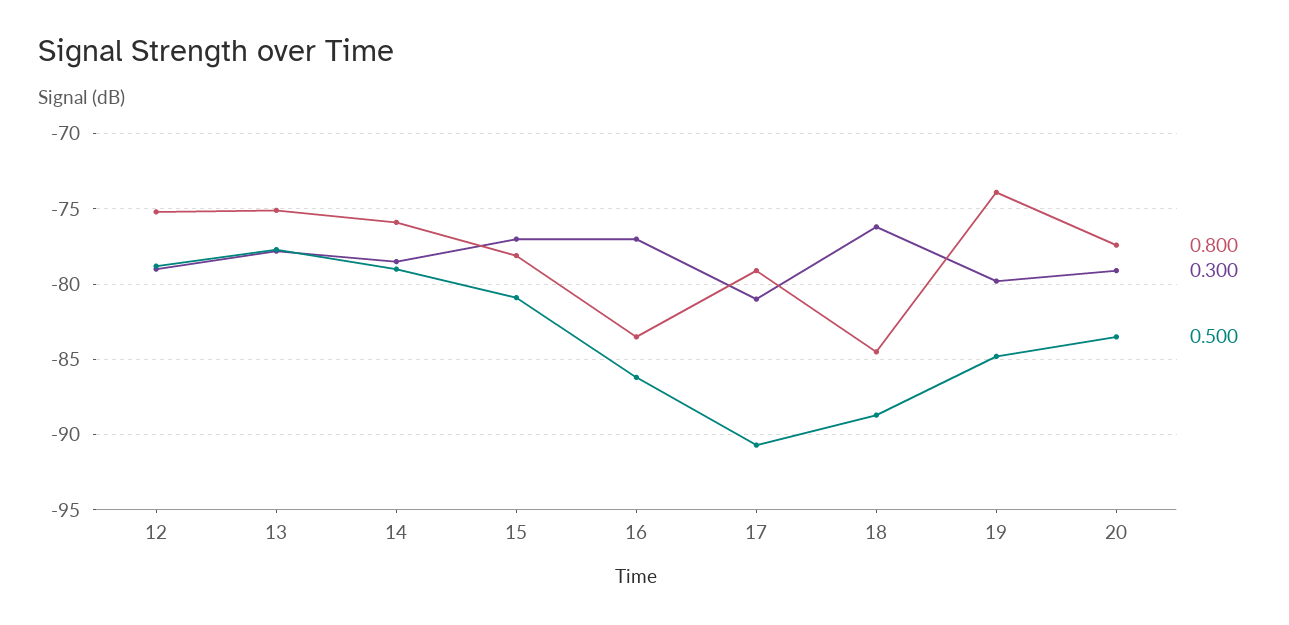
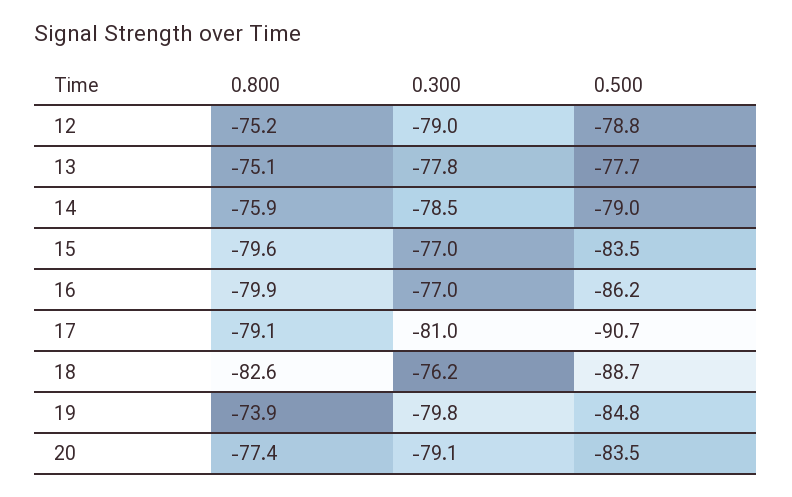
  {
    "0.800": {
      "12": -75.2,
      "13": -75.1,
      "14": -75.9,
-     "15": -78,
+     "15": -79.6,
-     "16": -83.5,
+     "16": -79.9,
      "17": -79.1,
-     "18": -84.5,
+     "18": -82.6,
      "19": -73.9,
      "20": -77.4
    },
    "0.300": {
      "12": -79,
      "13": -77.8,
      "14": -78.5,
      "15": -77,
      "16": -77,
      "17": -81,
      "18": -76.2,
      "19": -79.8,
      "20": -79.1
    },
    "0.500": {
      "12": -78.8,
      "13": -77.7,
      "14": -79,
-     "15": -81,
+     "15": -83.5,
      "16": -86.2,
      "17": -90.7,
      "18": -88.7,
      "19": -84.8,
      "20": -83.5
    }
  }

